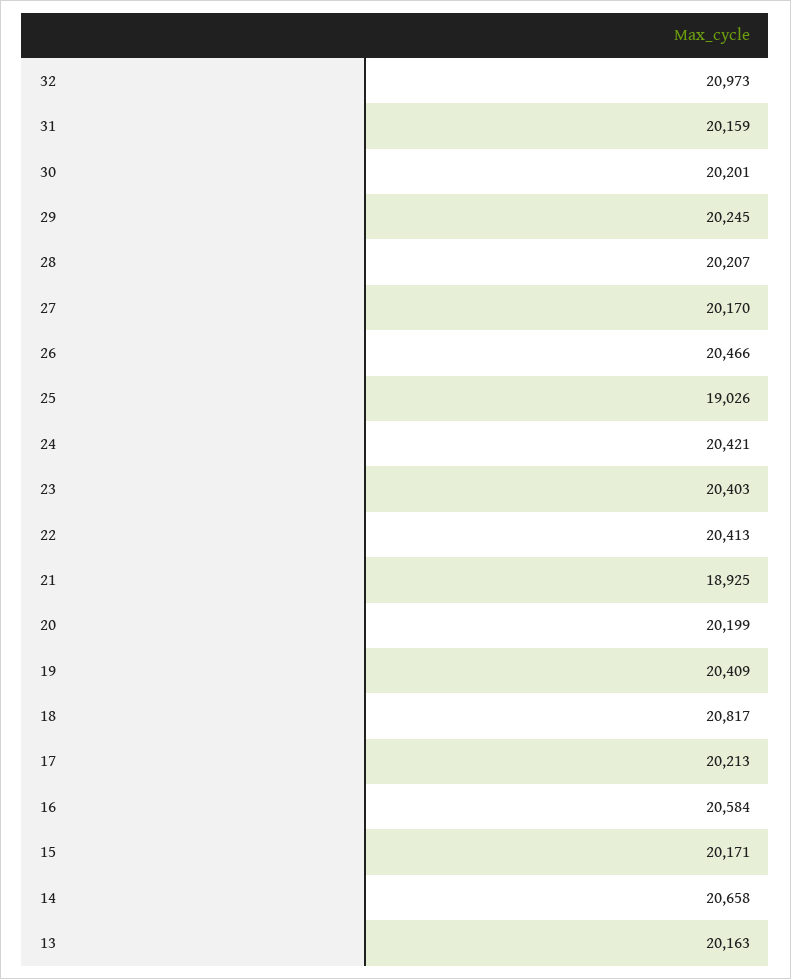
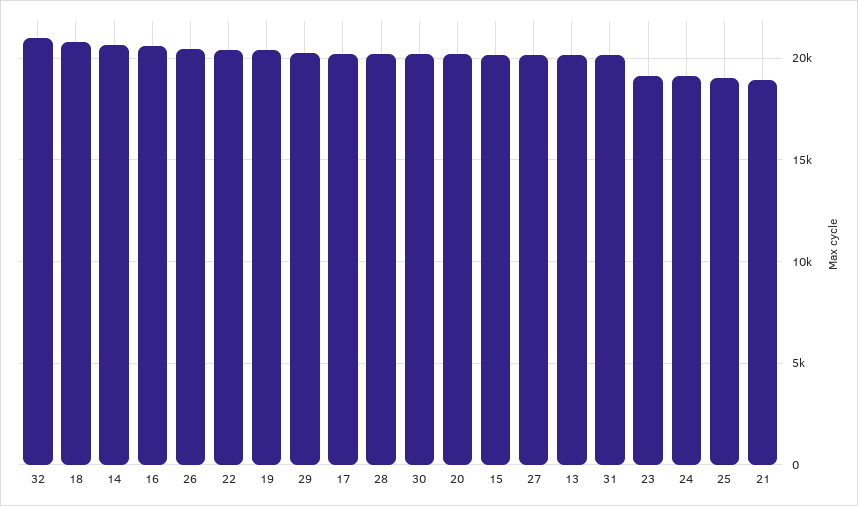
  {
    "32": 20973,
    "31": 20159,
    "30": 20201,
    "29": 20245,
    "28": 20207,
    "27": 20170,
    "26": 20466,
    "25": 19026,
-   "24": 20421,
+   "24": 19000,
-   "23": 20403,
+   "23": 19000,
    "22": 20413,
    "21": 18925,
    "20": 20199,
    "19": 20409,
    "18": 20817,
    "17": 20213,
    "16": 20584,
    "15": 20171,
    "14": 20658,
    "13": 20163
  }

